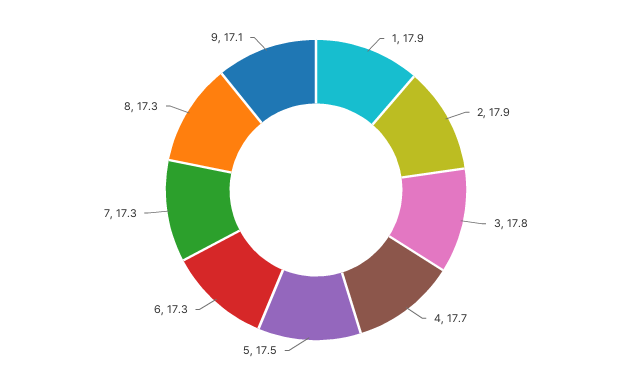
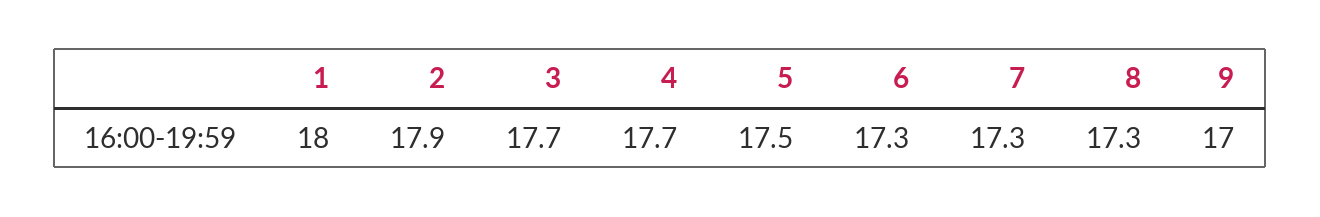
  {
-   "1": 17.9,
+   "1": 18,
    "2": 17.9,
-   "3": 17.8,
+   "3": 17.7,
    "4": 17.7,
    "5": 17.5,
    "6": 17.3,
    "7": 17.3,
    "8": 17.3,
-   "9": 17.1
+   "9": 17
  }

